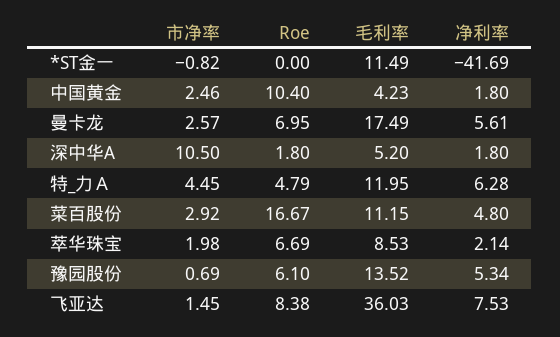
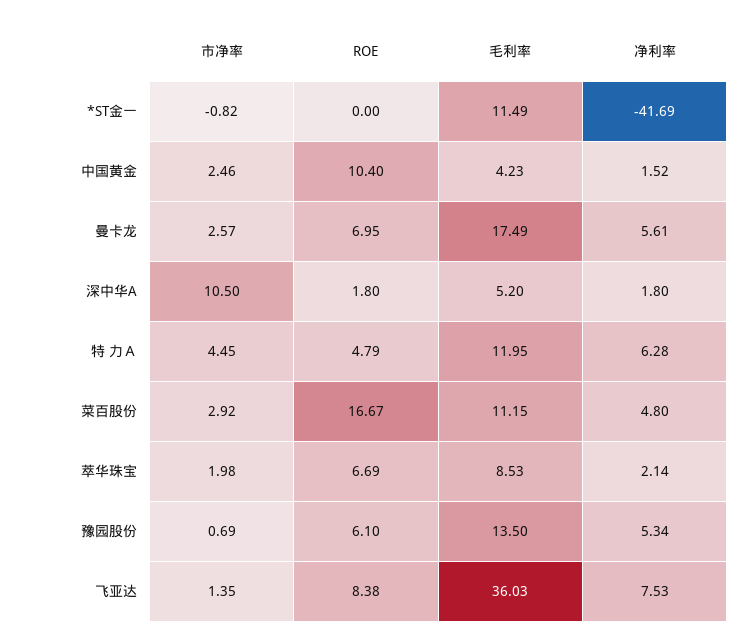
  {
    "市净率": {
      "*ST金一": -0.82,
      "中国黄金": 2.46,
      "曼卡龙": 2.57,
      "深中华A": 10.5,
      "特_力Ａ": 4.45,
      "菜百股份": 2.92,
      "萃华珠宝": 1.98,
      "豫园股份": 0.69,
-     "飞亚达": 1.45
+     "飞亚达": 1.35
    },
    "Roe": {
      "*ST金一": 0,
      "中国黄金": 10.4,
      "曼卡龙": 6.95,
      "深中华A": 1.8,
      "特_力Ａ": 4.79,
      "菜百股份": 16.67,
      "萃华珠宝": 6.69,
      "豫园股份": 6.1,
      "飞亚达": 8.38
    },
    "毛利率": {
      "*ST金一": 11.49,
      "中国黄金": 4.23,
      "曼卡龙": 17.49,
      "深中华A": 5.2,
      "特_力Ａ": 11.95,
      "菜百股份": 11.15,
      "萃华珠宝": 8.53,
-     "豫园股份": 13.52,
+     "豫园股份": 13.5,
      "飞亚达": 36.03
    },
    "净利率": {
      "*ST金一": -41.69,
-     "中国黄金": 1.8,
+     "中国黄金": 1.52,
      "曼卡龙": 5.61,
      "深中华A": 1.8,
      "特_力Ａ": 6.28,
      "菜百股份": 4.8,
      "萃华珠宝": 2.14,
      "豫园股份": 5.34,
      "飞亚达": 7.53
    }
  }

